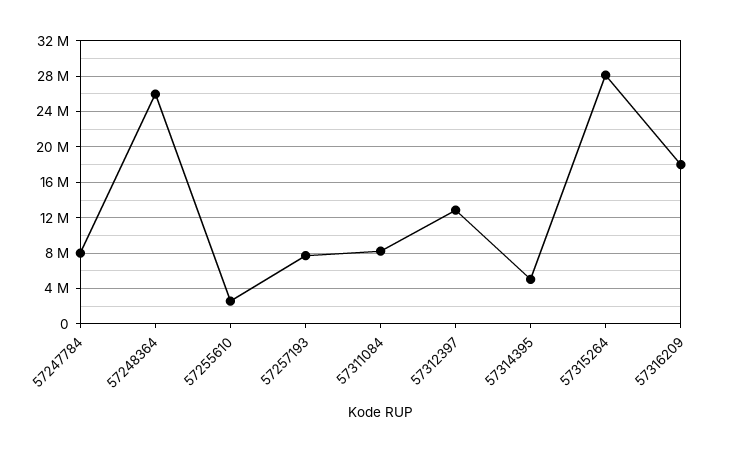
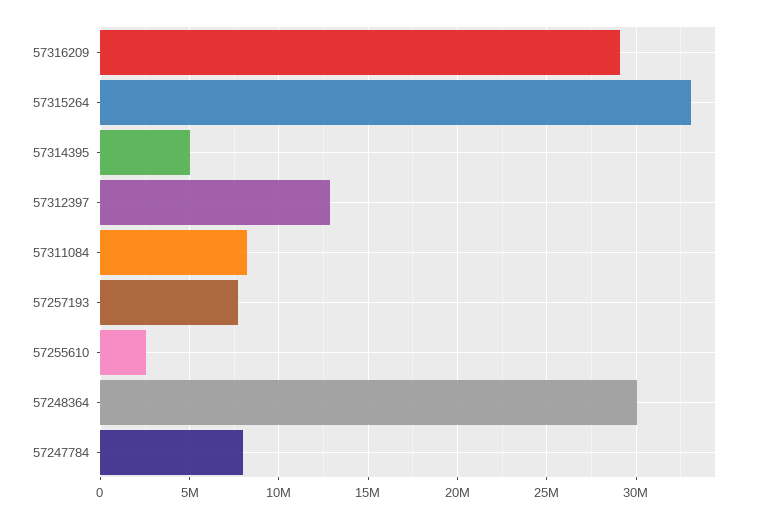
  {
    "57247784": 8000000,
-   "57248364": 26000000,
+   "57248364": 30000000,
    "57255610": 2500000,
    "57257193": 7500000,
    "57311084": 8000000,
    "57312397": 13000000,
    "57314395": 5000000,
-   "57315264": 28000000,
+   "57315264": 33000000,
-   "57316209": 18000000
+   "57316209": 29000000
  }

